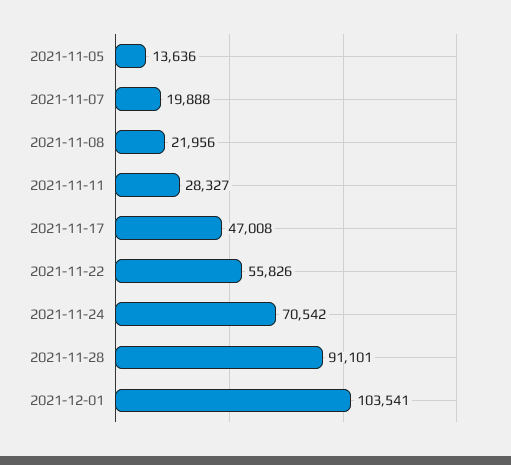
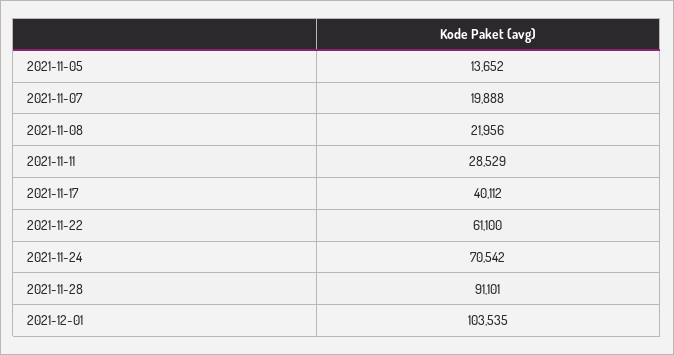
  {
-   "2021-11-05": 13636,
+   "2021-11-05": 13652,
    "2021-11-07": 19888,
    "2021-11-08": 21956,
-   "2021-11-11": 28327,
+   "2021-11-11": 28529,
-   "2021-11-17": 47008,
+   "2021-11-17": 40112,
-   "2021-11-22": 55826,
+   "2021-11-22": 61100,
    "2021-11-24": 70542,
    "2021-11-28": 91101,
-   "2021-12-01": 103541
+   "2021-12-01": 103535
  }

